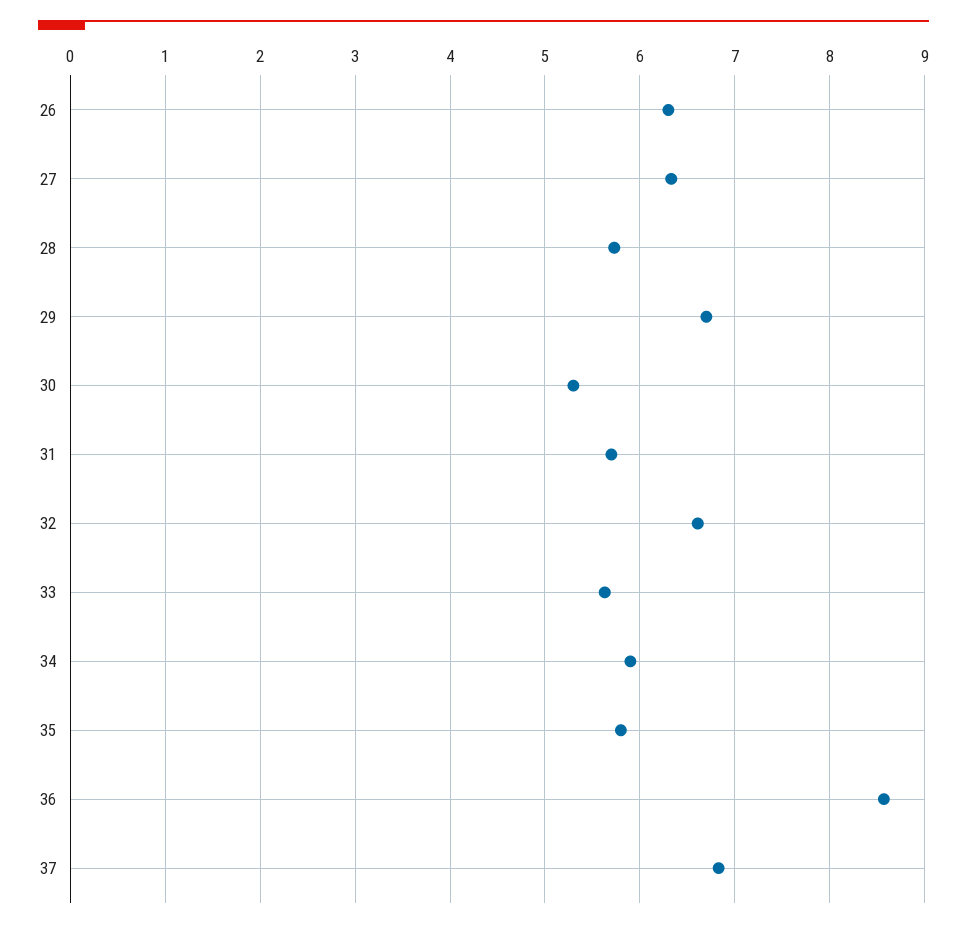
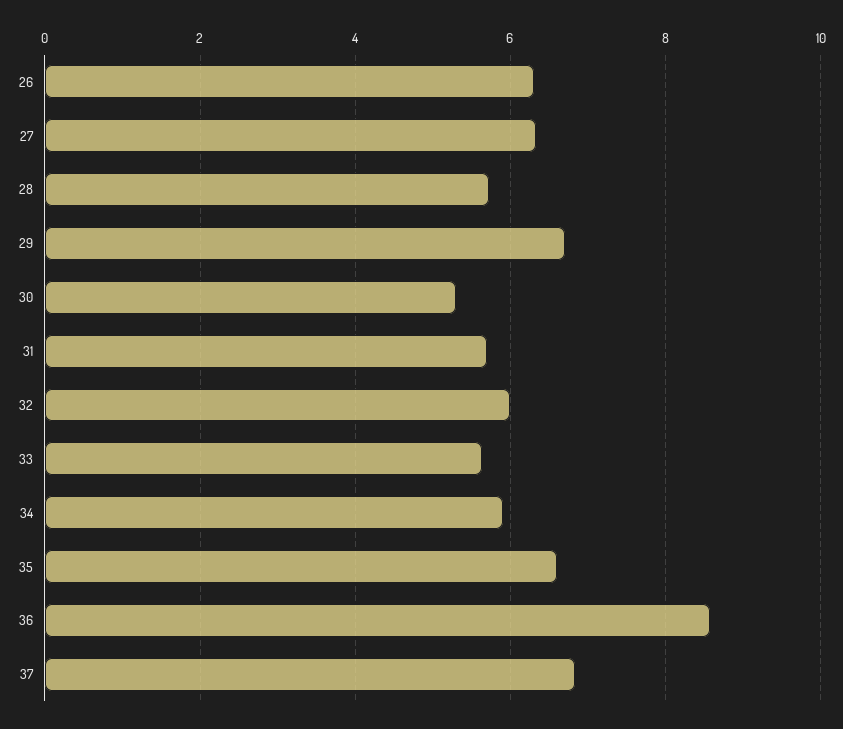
  {
    "26": 6.3,
    "27": 6.3,
    "28": 5.7,
    "29": 6.7,
    "30": 5.3,
    "31": 5.7,
-   "32": 6.6,
+   "32": 6,
    "33": 5.6,
    "34": 5.9,
-   "35": 5.8,
+   "35": 6.6,
    "36": 8.6,
    "37": 6.8
  }

